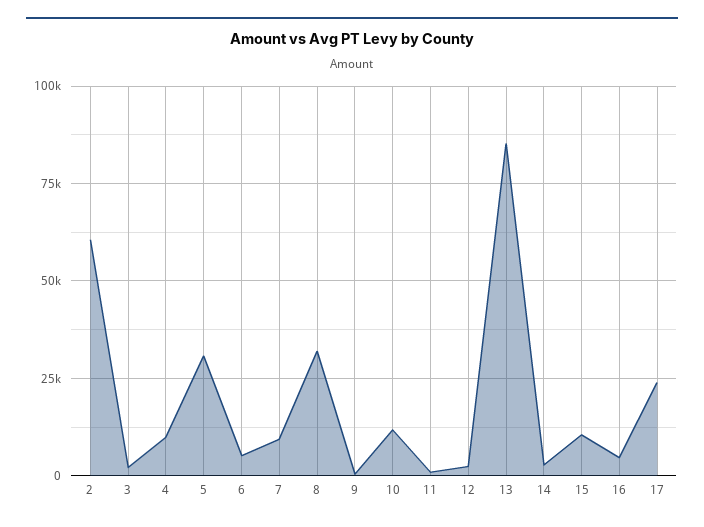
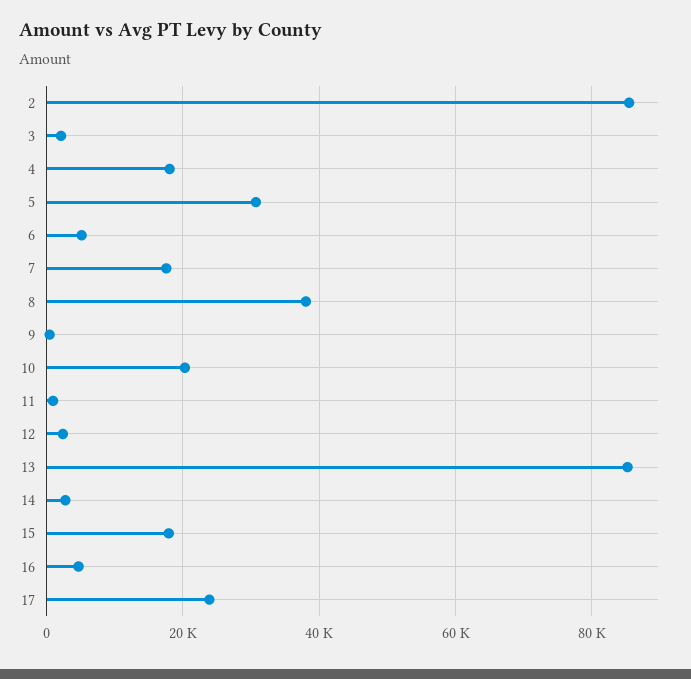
  {
-   "2": 60000,
+   "2": 86000,
    "3": 2000,
-   "4": 10000,
+   "4": 18000,
    "5": 30000,
    "6": 6000,
-   "7": 10000,
+   "7": 18000,
-   "8": 32500,
+   "8": 38000,
    "9": 0,
-   "10": 12500,
+   "10": 20000,
    "11": 0,
    "12": 2000,
    "13": 86000,
    "14": 2000,
-   "15": 10000,
+   "15": 18000,
    "16": 4000,
    "17": 24000
  }

